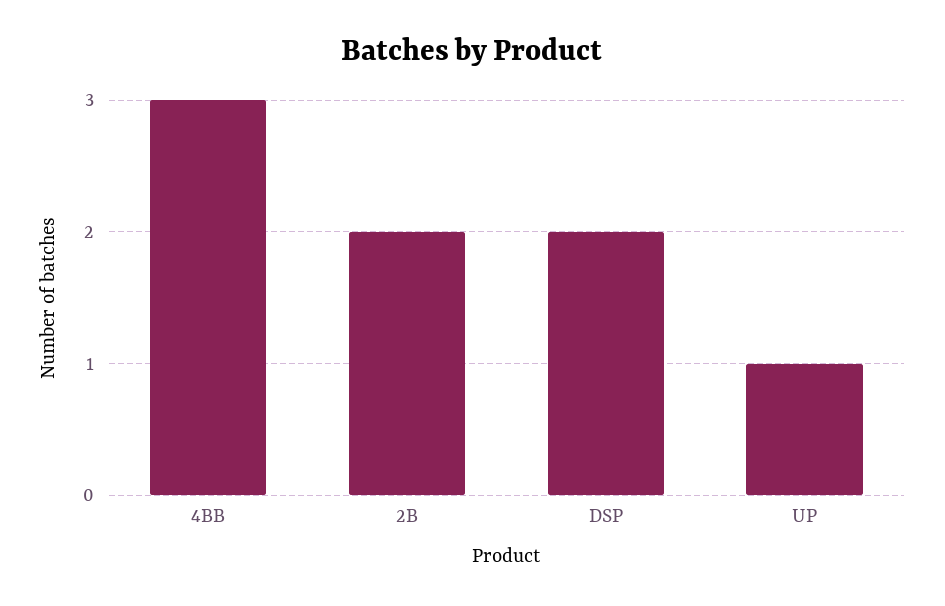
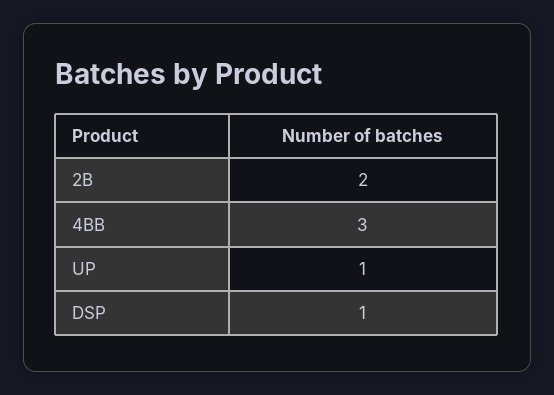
  {
    "4BB": 3,
    "2B": 2,
-   "DSP": 2,
+   "DSP": 1,
    "UP": 1
  }

